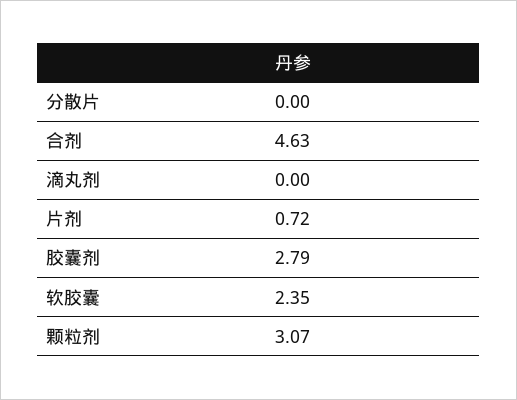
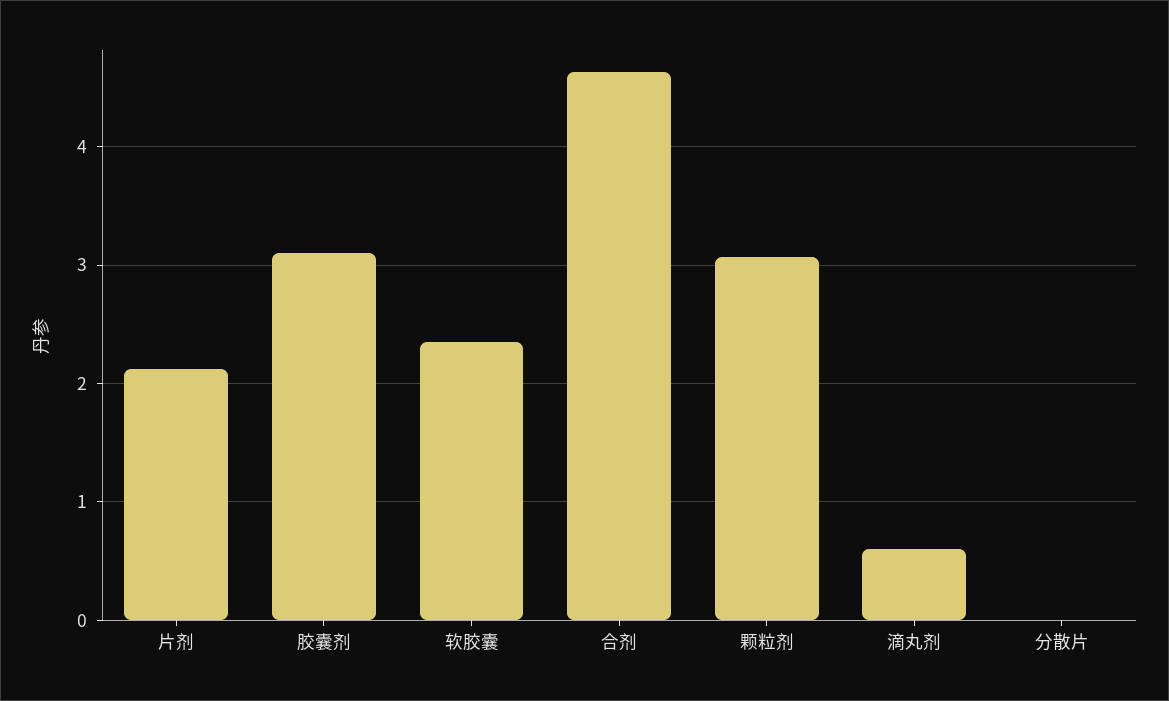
  {
    "分散片": 0,
    "合剂": 4.63,
-   "滴丸剂": 0,
+   "滴丸剂": 0.6,
-   "片剂": 0.72,
+   "片剂": 2.1,
-   "胶囊剂": 2.79,
+   "胶囊剂": 3.1,
    "软胶囊": 2.35,
    "颗粒剂": 3.07
  }

